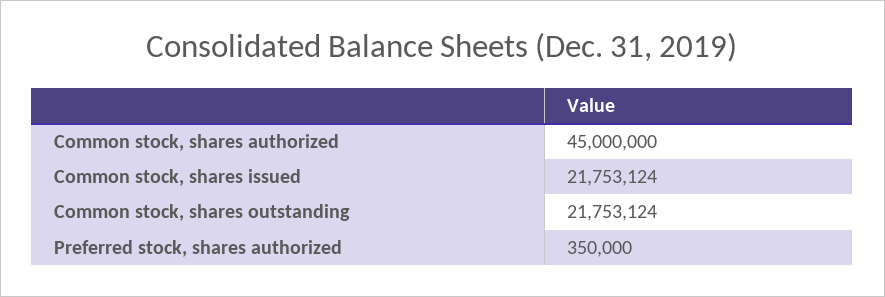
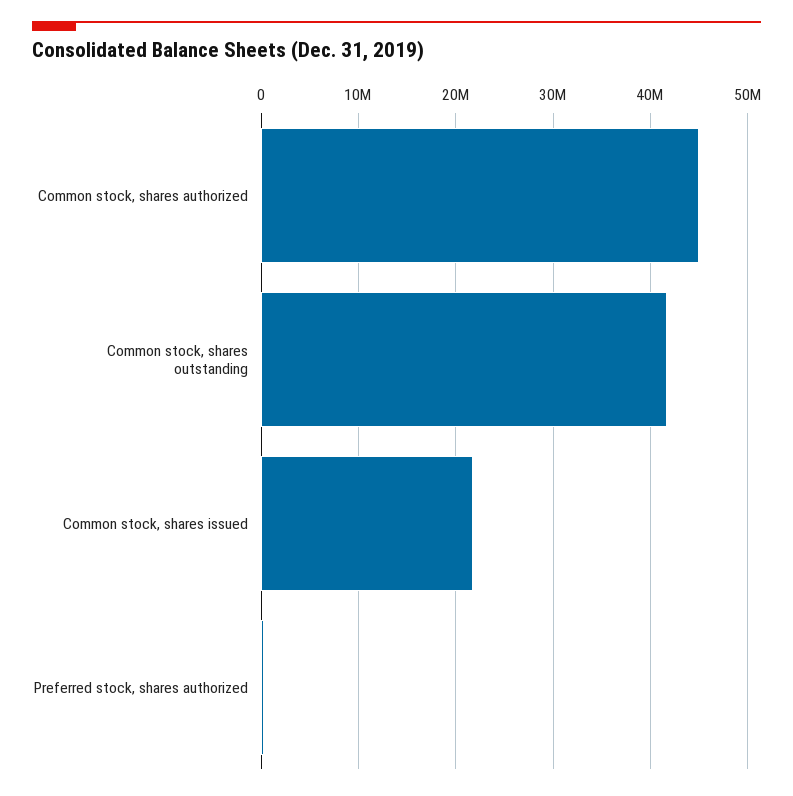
  {
    "Common stock, shares authorized": 45000000,
    "Common stock, shares issued": 21753124,
-   "Common stock, shares outstanding": 21753124,
+   "Common stock, shares outstanding": 42000000,
    "Preferred stock, shares authorized": 350000
  }

